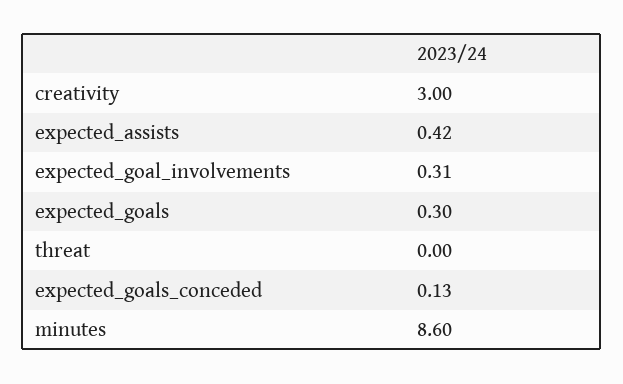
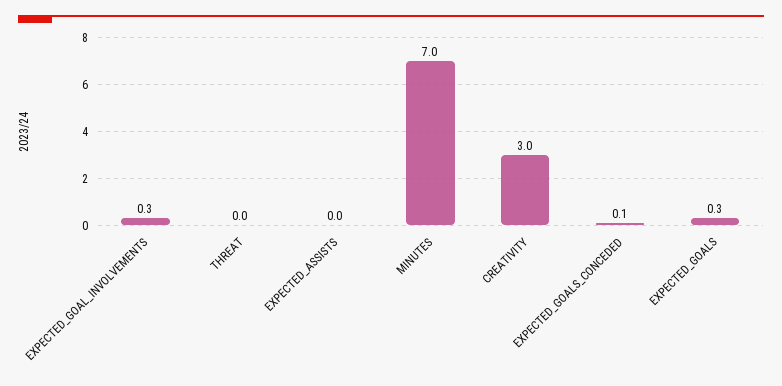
  {
    "creativity": 3,
-   "expected_assists": 0.42,
+   "expected_assists": 0,
    "expected_goal_involvements": 0.31,
    "expected_goals": 0.3,
    "threat": 0,
    "expected_goals_conceded": 0.13,
-   "minutes": 8.6
+   "minutes": 7
  }

